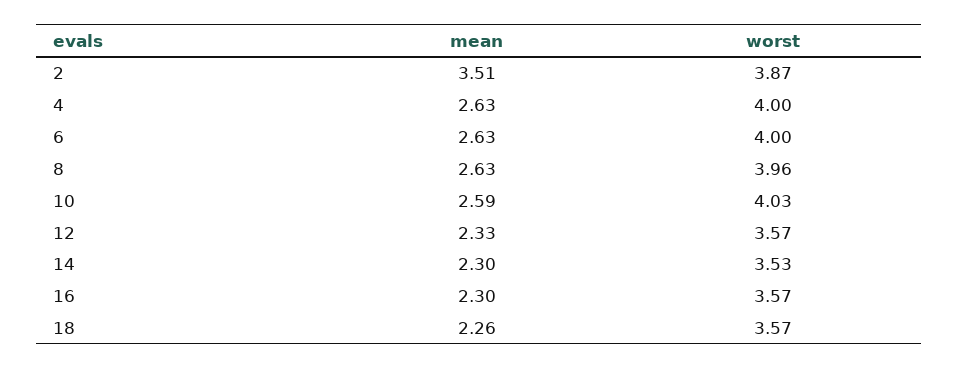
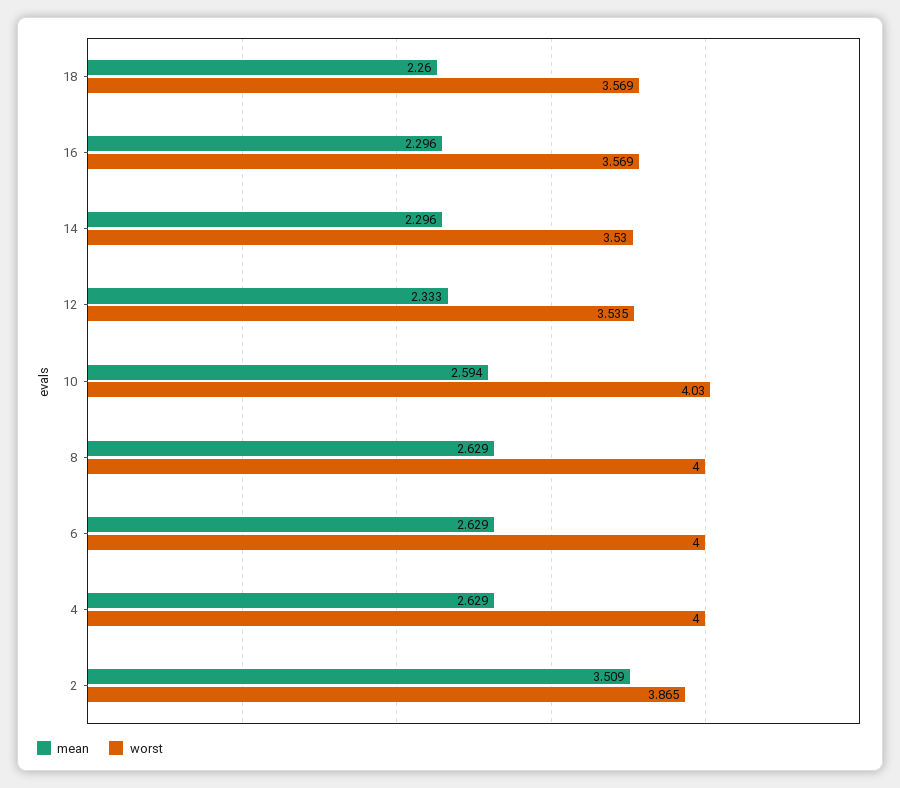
  {
    "mean": {
      "2": 3.509,
      "4": 2.629,
      "6": 2.629,
      "8": 2.629,
      "10": 2.594,
      "12": 2.333,
      "14": 2.296,
      "16": 2.296,
      "18": 2.26
    },
    "worst": {
      "2": 3.865,
      "4": 4,
      "6": 4,
-     "8": 3.96,
+     "8": 4,
      "10": 4.03,
-     "12": 3.57,
+     "12": 3.535,
      "14": 3.53,
      "16": 3.569,
      "18": 3.569
    }
  }

